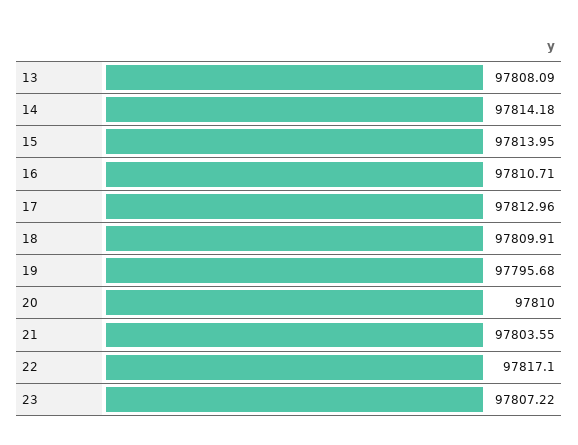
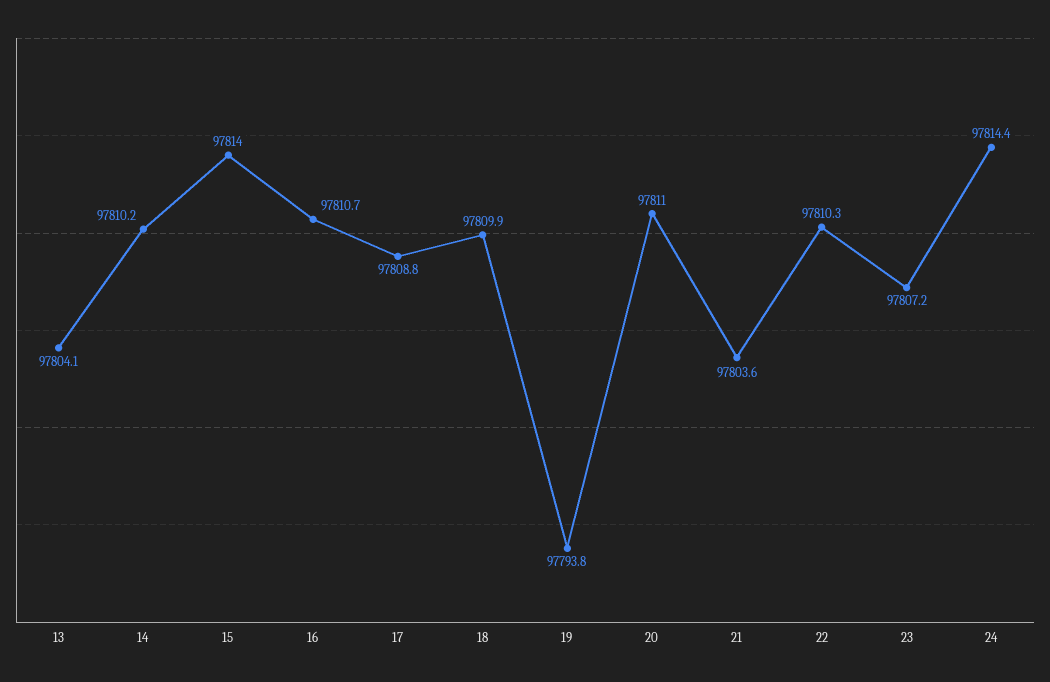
  {
-   "13": 97808.09,
+   "13": 97804.1,
-   "14": 97814.18,
+   "14": 97810.2,
    "15": 97813.95,
    "16": 97810.71,
-   "17": 97812.96,
+   "17": 97808.8,
    "18": 97809.91,
-   "19": 97795.68,
+   "19": 97793.8,
-   "20": 97810,
+   "20": 97811,
    "21": 97803.55,
-   "22": 97817.1,
+   "22": 97810.3,
-   "23": 97807.22
+   "23": 97807.22,
+   "24": 97814.4
  }

